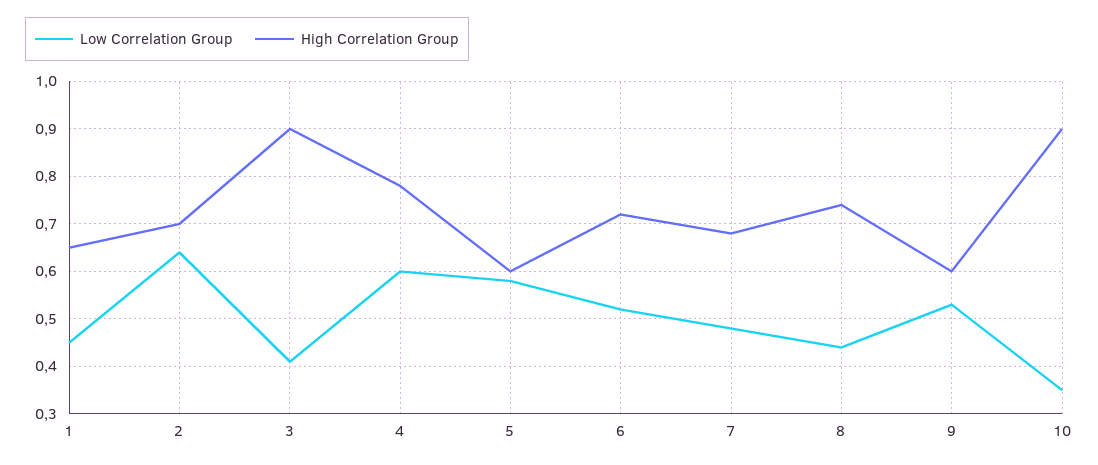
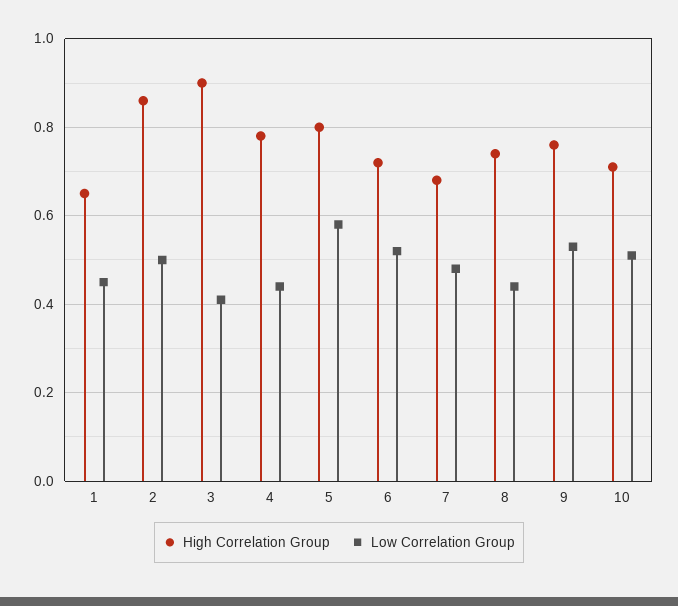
  {
    "Low Correlation Group": {
      "1": 0.45,
-     "2": 0.65,
+     "2": 0.5,
      "3": 0.4,
-     "4": 0.6,
+     "4": 0.45,
      "5": 0.6,
      "6": 0.5,
      "7": 0.5,
      "8": 0.45,
      "9": 0.55,
-     "10": 0.35
+     "10": 0.5
    },
    "High Correlation Group": {
      "1": 0.65,
-     "2": 0.7,
+     "2": 0.85,
      "3": 0.9,
      "4": 0.8,
-     "5": 0.6,
+     "5": 0.8,
      "6": 0.7,
      "7": 0.7,
      "8": 0.75,
-     "9": 0.6,
+     "9": 0.75,
-     "10": 0.9
+     "10": 0.7
    }
  }

